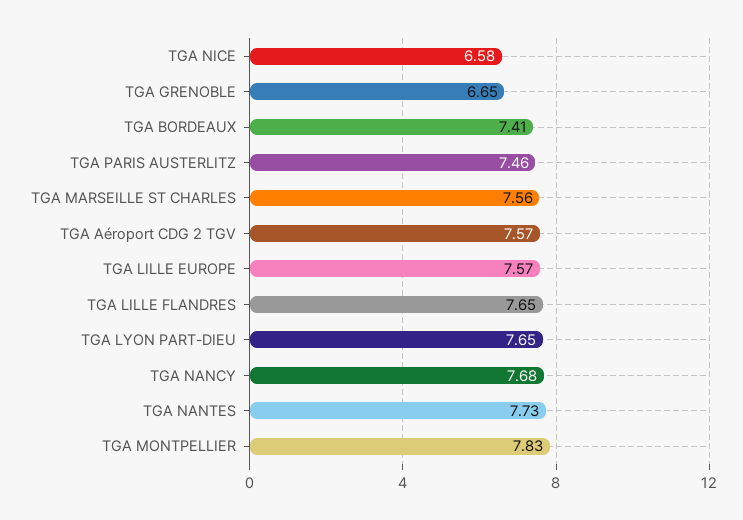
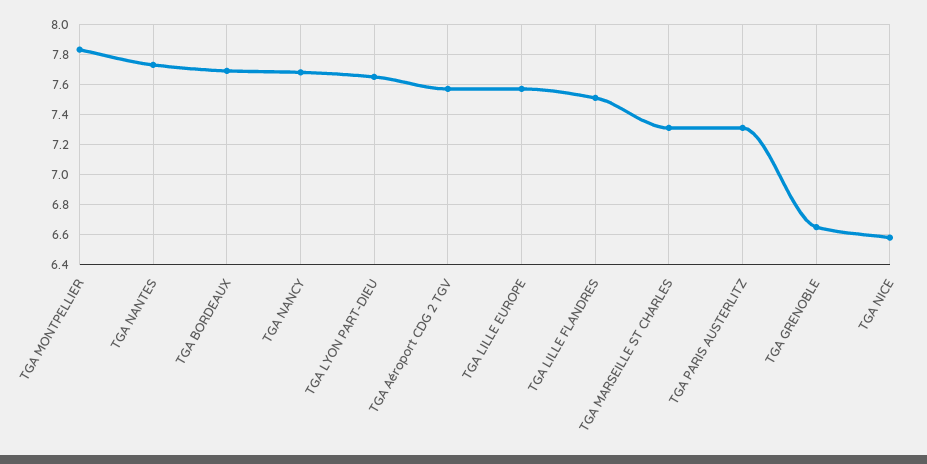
  {
    "TGA NICE": 6.58,
    "TGA GRENOBLE": 6.65,
-   "TGA BORDEAUX": 7.41,
+   "TGA BORDEAUX": 7.7,
-   "TGA PARIS AUSTERLITZ": 7.46,
+   "TGA PARIS AUSTERLITZ": 7.3,
-   "TGA MARSEILLE ST CHARLES": 7.56,
+   "TGA MARSEILLE ST CHARLES": 7.3,
    "TGA Aéroport CDG 2 TGV": 7.57,
    "TGA LILLE EUROPE": 7.57,
-   "TGA LILLE FLANDRES": 7.65,
+   "TGA LILLE FLANDRES": 7.5,
    "TGA LYON PART-DIEU": 7.65,
    "TGA NANCY": 7.68,
    "TGA NANTES": 7.73,
    "TGA MONTPELLIER": 7.83
  }

